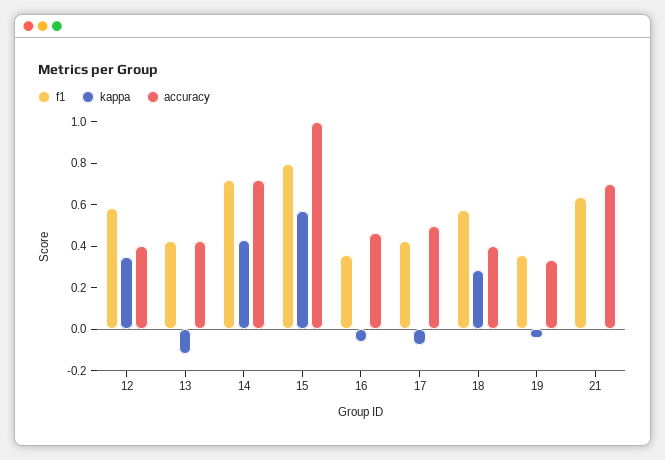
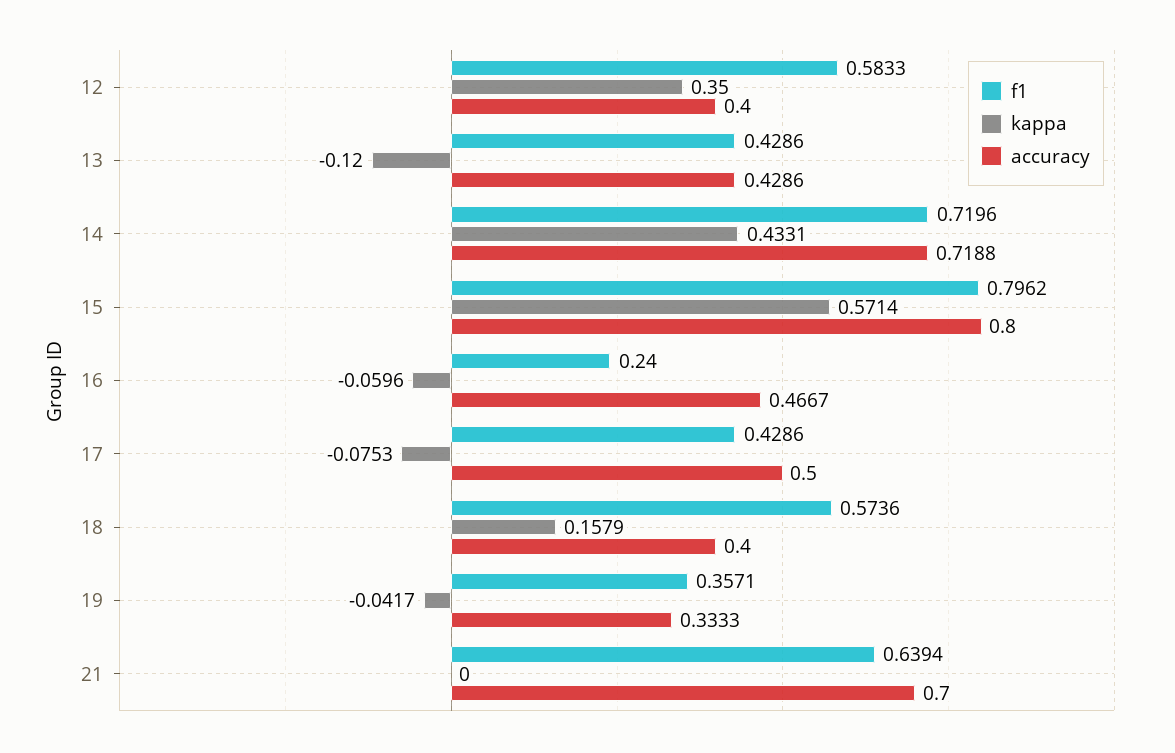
  {
    "f1": {
      "12": 0.5833,
      "13": 0.4286,
      "14": 0.7196,
      "15": 0.7962,
-     "16": 0.35,
+     "16": 0.24,
      "17": 0.4286,
      "18": 0.5736,
      "19": 0.3571,
      "21": 0.6394
    },
    "kappa": {
      "12": 0.35,
      "13": -0.12,
      "14": 0.4331,
      "15": 0.5714,
      "16": -0.0596,
      "17": -0.0753,
-     "18": 0.3,
+     "18": 0.1579,
      "19": -0.0417,
      "21": 0
    },
    "accuracy": {
      "12": 0.4,
      "13": 0.4286,
      "14": 0.7188,
-     "15": 1,
+     "15": 0.8,
      "16": 0.4667,
      "17": 0.5,
      "18": 0.4,
      "19": 0.3333,
      "21": 0.7
    }
  }

